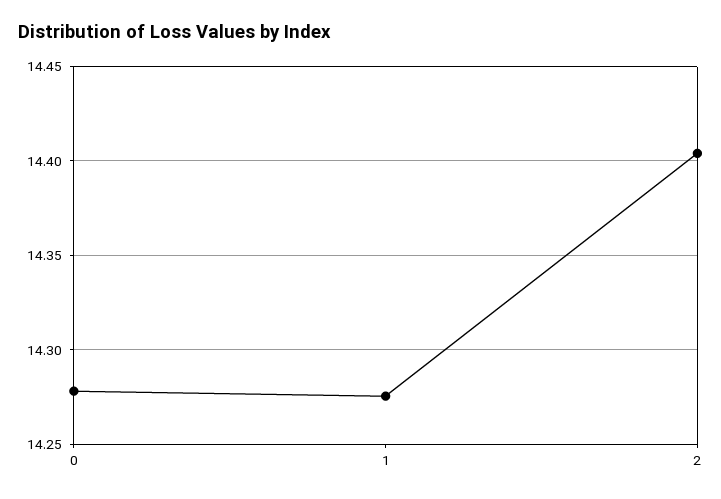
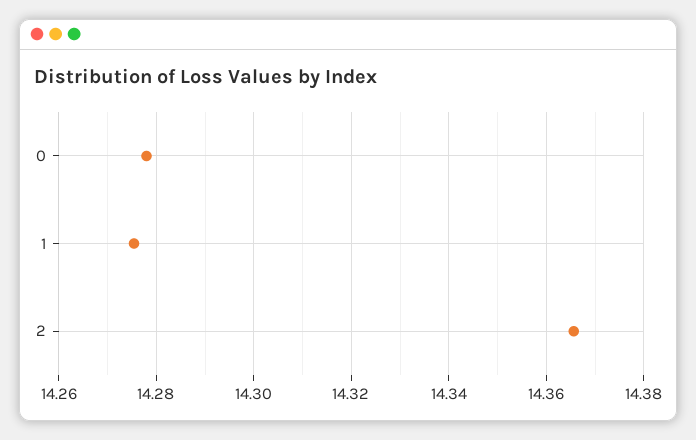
  {
    "0": 14.278,
    "1": 14.276,
-   "2": 14.405
+   "2": 14.366
  }

